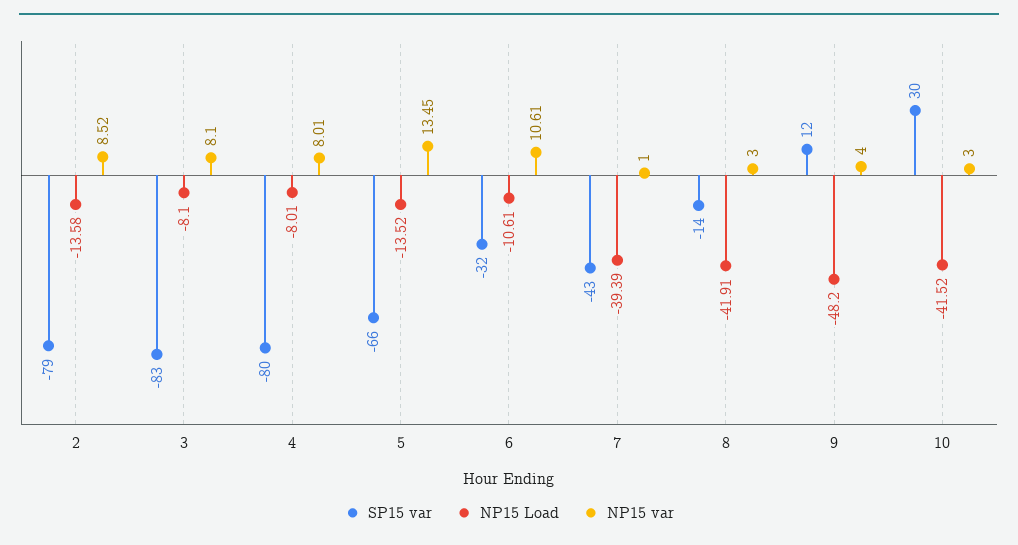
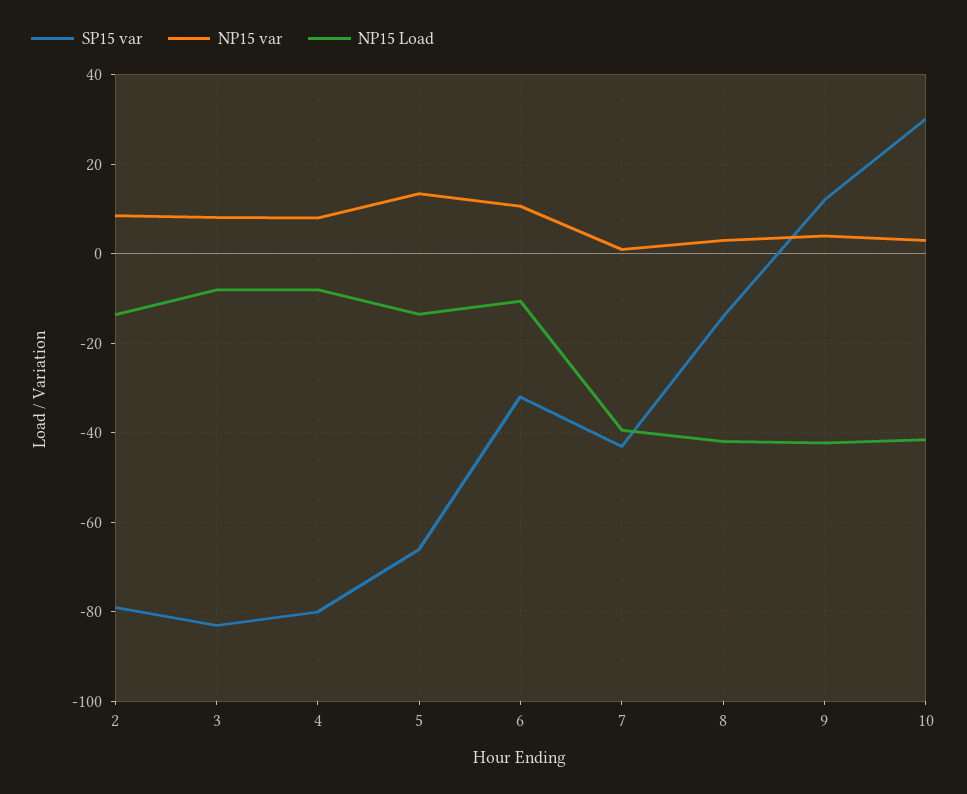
  {
    "SP15 var": {
      "2": -79,
      "3": -83,
      "4": -80,
      "5": -66,
      "6": -32,
      "7": -43,
      "8": -14,
      "9": 12,
      "10": 30
    },
    "NP15 Load": {
      "2": -13.58,
      "3": -8.1,
      "4": -8.01,
      "5": -13.52,
      "6": -10.61,
      "7": -39.39,
      "8": -41.91,
-     "9": -48.2,
+     "9": -42,
      "10": -41.52
    },
    "NP15 var": {
      "2": 8.52,
      "3": 8.1,
      "4": 8.01,
      "5": 13.45,
      "6": 10.61,
      "7": 1,
      "8": 3,
      "9": 4,
      "10": 3
    }
  }

